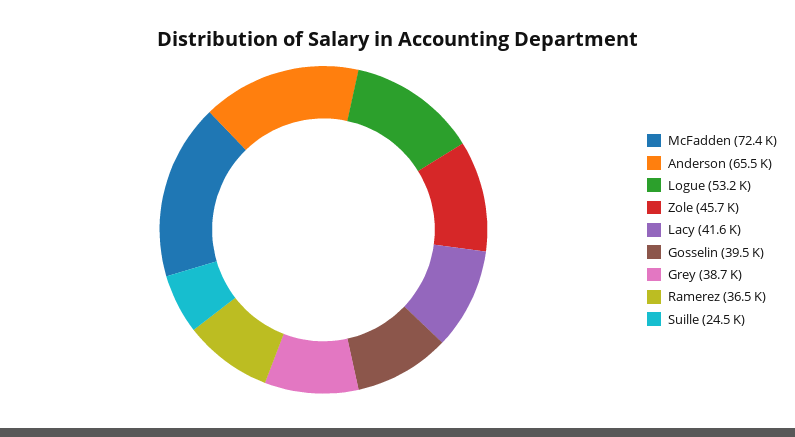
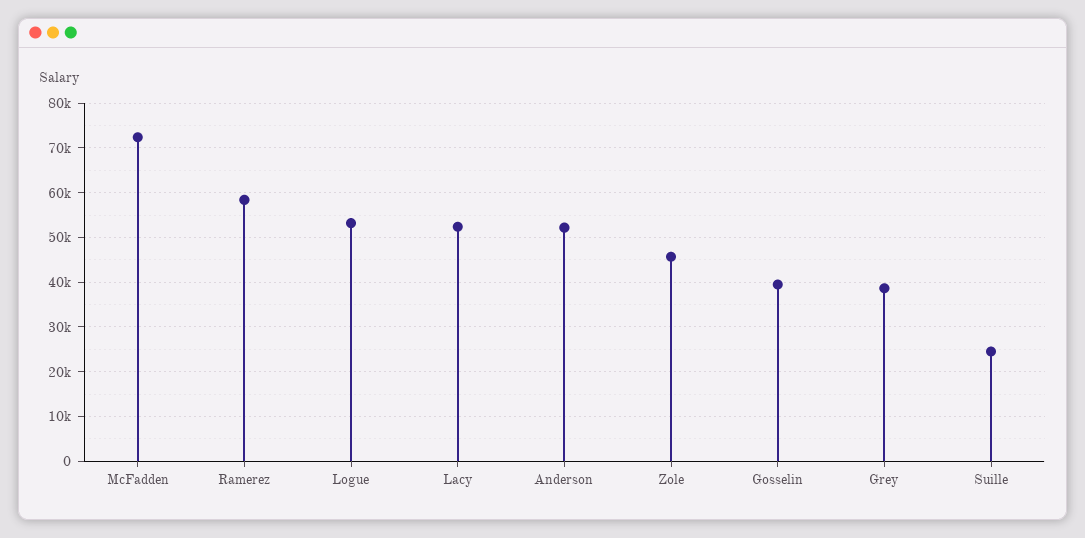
  {
    "McFadden": 72400,
-   "Anderson": 65500,
+   "Anderson": 52000,
    "Logue": 53200,
    "Zole": 45700,
-   "Lacy": 41600,
+   "Lacy": 52000,
    "Gosselin": 39500,
    "Grey": 38700,
-   "Ramerez": 36500,
+   "Ramerez": 58000,
    "Suille": 24500
  }

